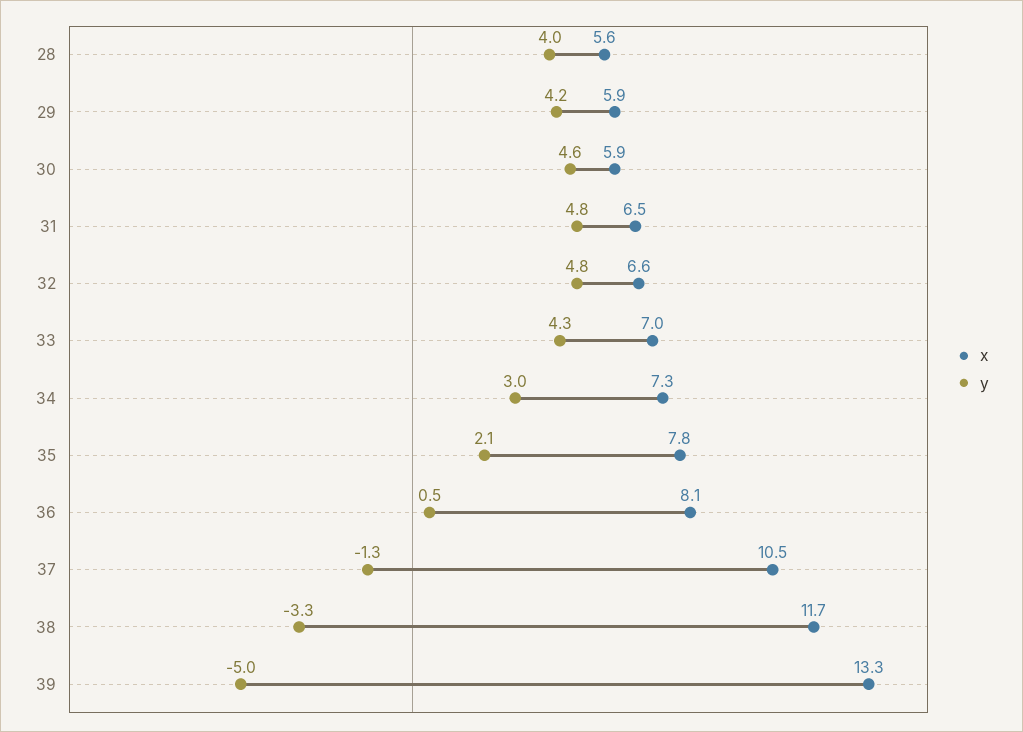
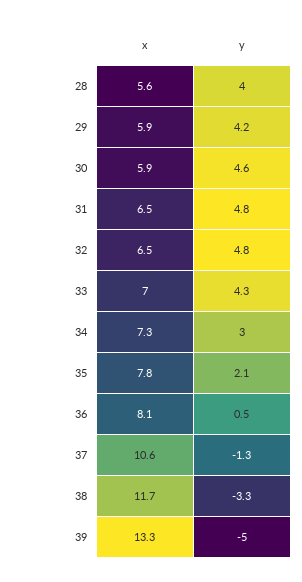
  {
    "x": {
      "28": 5.6,
      "29": 5.9,
      "30": 5.9,
      "31": 6.5,
-     "32": 6.6,
+     "32": 6.5,
      "33": 7,
      "34": 7.3,
      "35": 7.8,
      "36": 8.1,
-     "37": 10.5,
+     "37": 10.6,
      "38": 11.7,
      "39": 13.3
    },
    "y": {
      "28": 4,
      "29": 4.2,
      "30": 4.6,
      "31": 4.8,
      "32": 4.8,
      "33": 4.3,
      "34": 3,
      "35": 2.1,
      "36": 0.5,
      "37": -1.3,
      "38": -3.3,
      "39": -5
    }
  }

